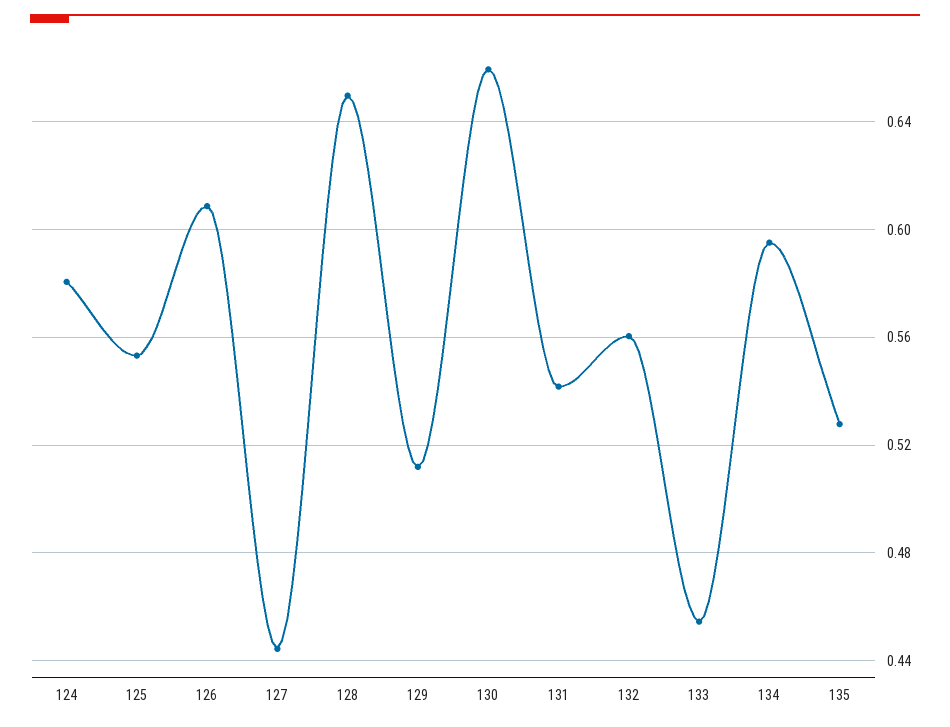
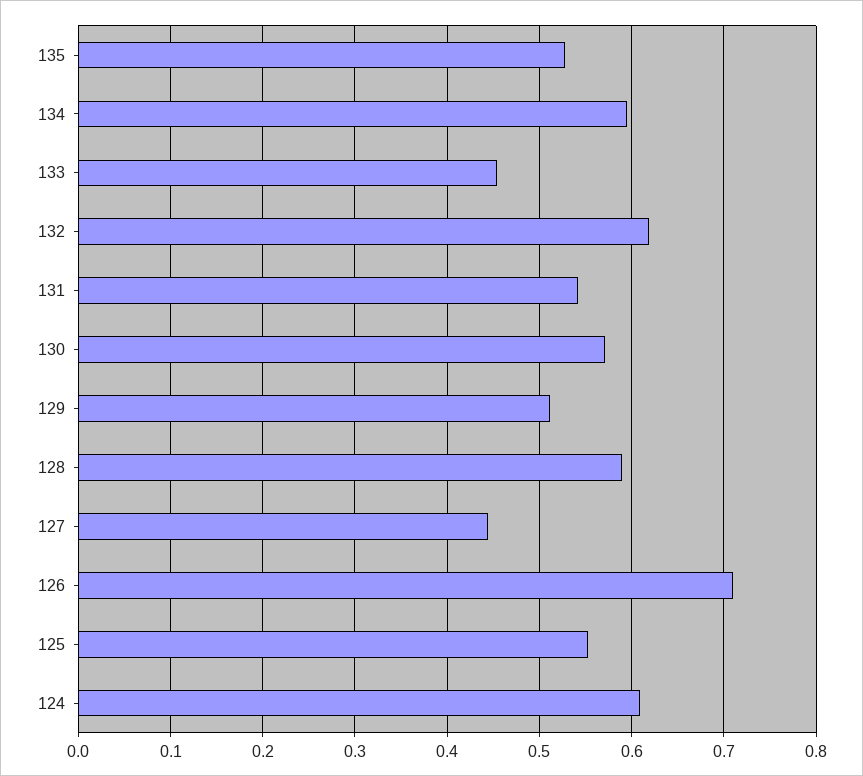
  {
-   "124": 0.58,
+   "124": 0.61,
    "125": 0.555,
-   "126": 0.61,
+   "126": 0.71,
    "127": 0.445,
-   "128": 0.65,
+   "128": 0.59,
    "129": 0.51,
-   "130": 0.66,
+   "130": 0.57,
    "131": 0.54,
-   "132": 0.56,
+   "132": 0.62,
    "133": 0.455,
    "134": 0.595,
    "135": 0.53
  }

